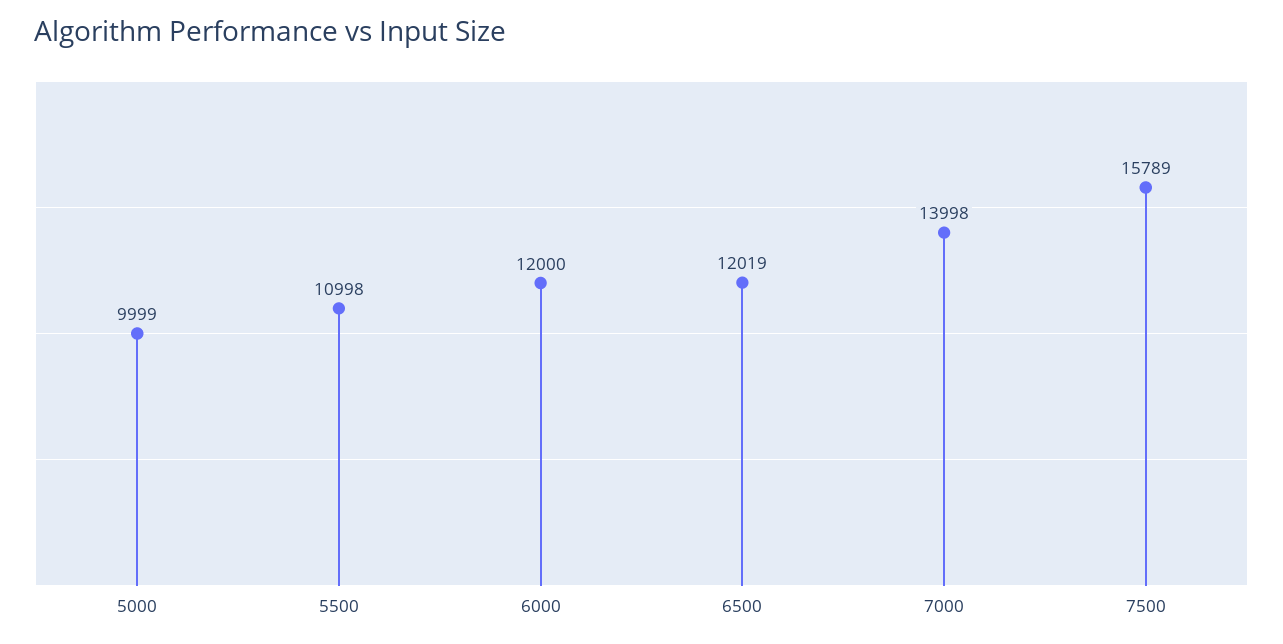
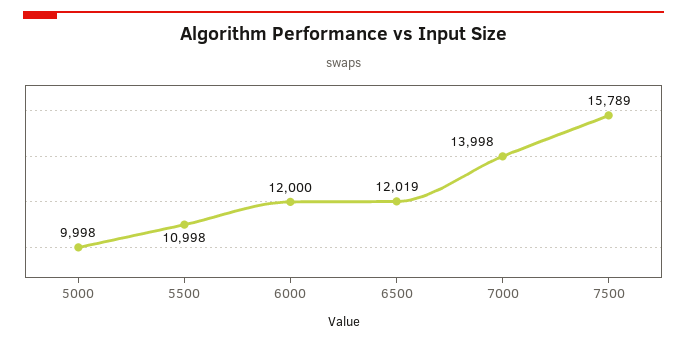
  {
-   "5000": 9999,
+   "5000": 9998,
    "5500": 10998,
    "6000": 12000,
    "6500": 12019,
    "7000": 13998,
    "7500": 15789
  }

